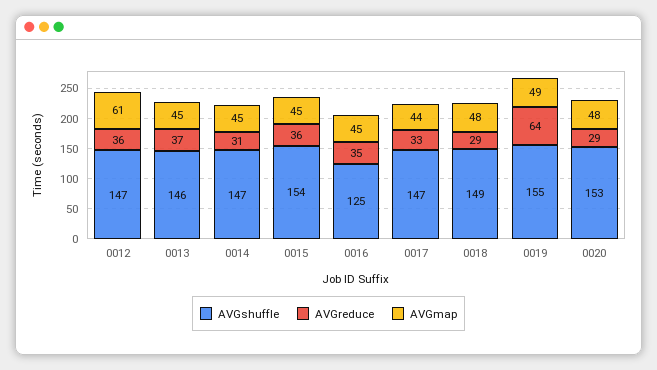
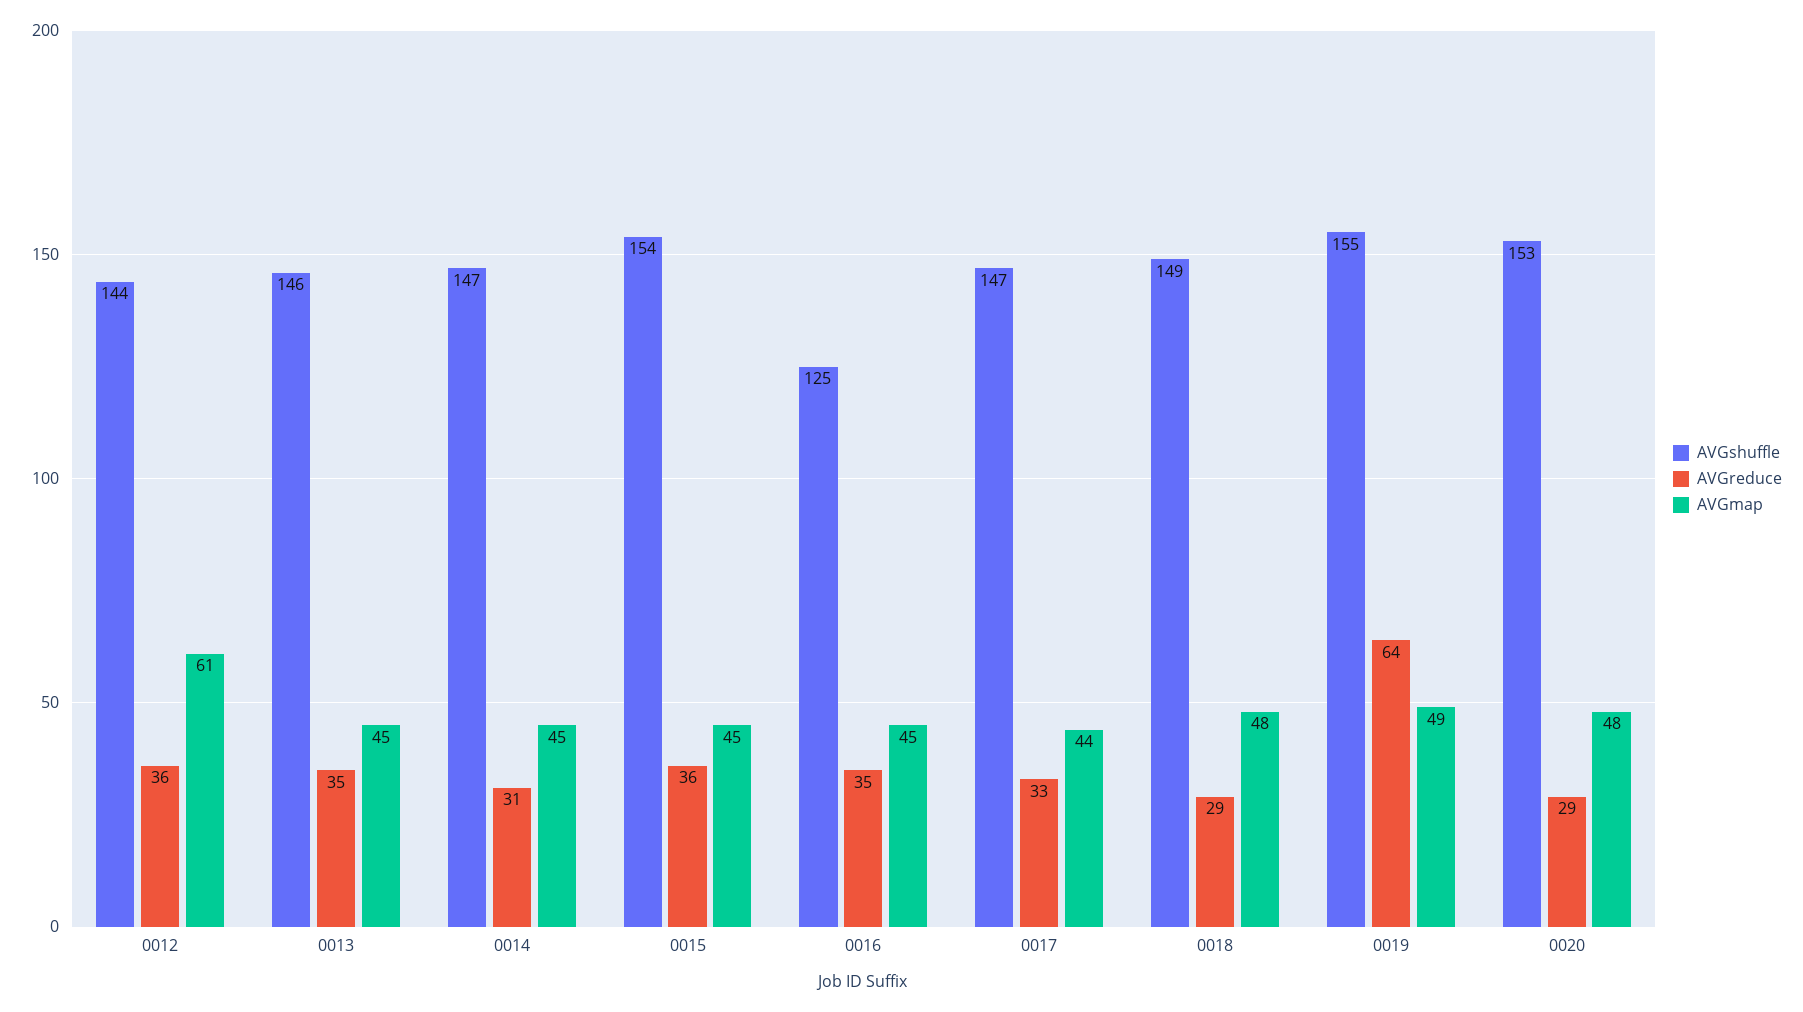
  {
    "AVGshuffle": {
-     "0012": 147,
+     "0012": 144,
      "0013": 146,
      "0014": 147,
      "0015": 154,
      "0016": 125,
      "0017": 147,
      "0018": 149,
      "0019": 155,
      "0020": 153
    },
    "AVGreduce": {
      "0012": 36,
-     "0013": 37,
+     "0013": 35,
      "0014": 31,
      "0015": 36,
      "0016": 35,
      "0017": 33,
      "0018": 29,
      "0019": 64,
      "0020": 29
    },
    "AVGmap": {
      "0012": 61,
      "0013": 45,
      "0014": 45,
      "0015": 45,
      "0016": 45,
      "0017": 44,
      "0018": 48,
      "0019": 49,
      "0020": 48
    }
  }

